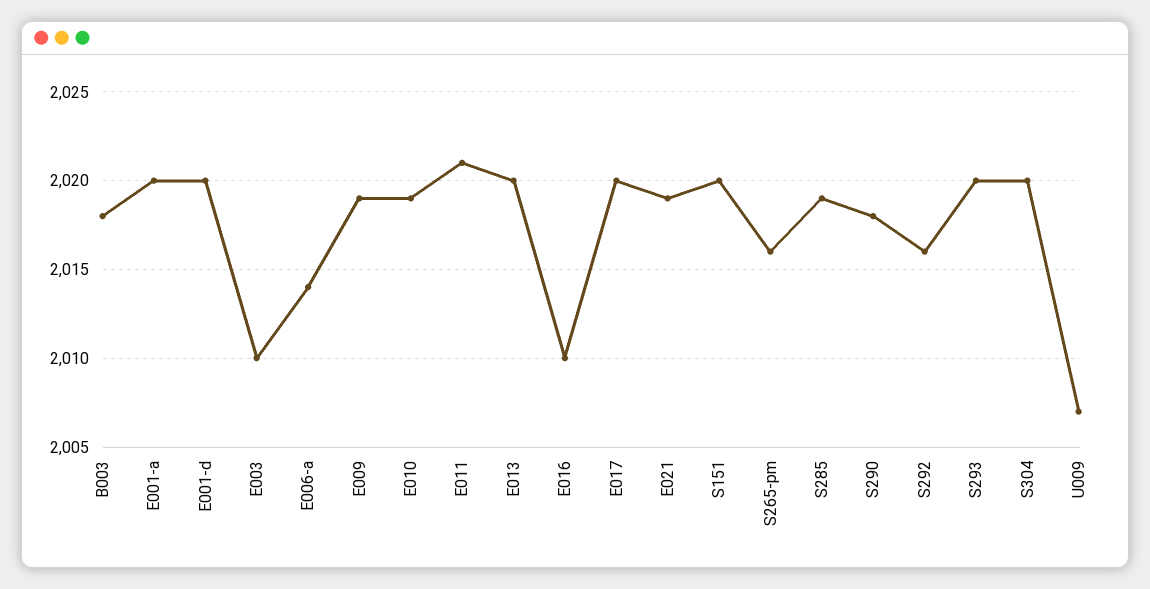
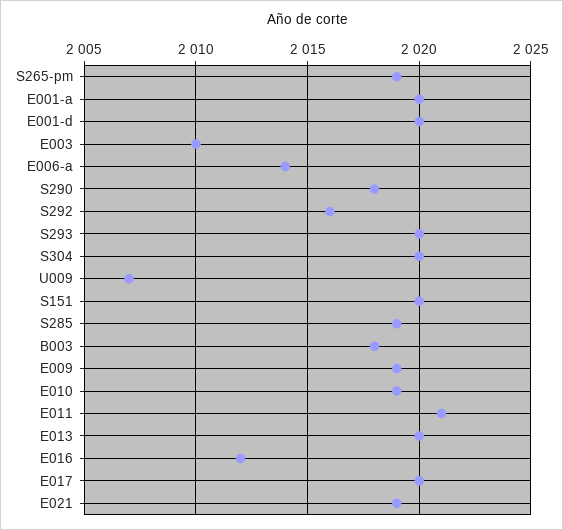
  {
    "B003": 2018,
    "E001-a": 2020,
    "E001-d": 2020,
    "E003": 2010,
    "E006-a": 2014,
    "E009": 2019,
    "E010": 2019,
    "E011": 2021,
    "E013": 2020,
-   "E016": 2010,
+   "E016": 2012,
    "E017": 2020,
    "E021": 2019,
    "S151": 2020,
-   "S265-pm": 2016,
+   "S265-pm": 2019,
    "S285": 2019,
    "S290": 2018,
    "S292": 2016,
    "S293": 2020,
    "S304": 2020,
    "U009": 2007
  }

